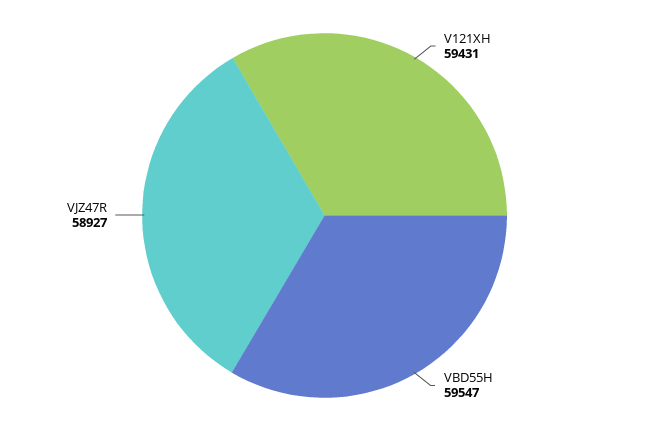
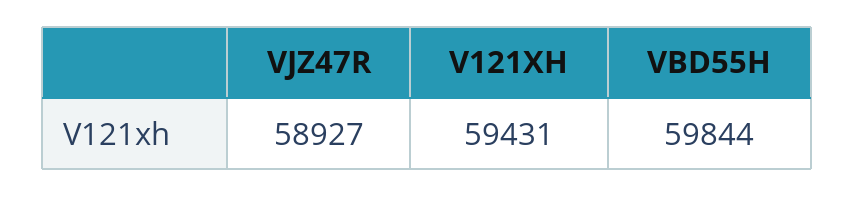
  {
    "V121XH": 59431,
-   "VBD55H": 59547,
+   "VBD55H": 59844,
    "VJZ47R": 58927
  }

